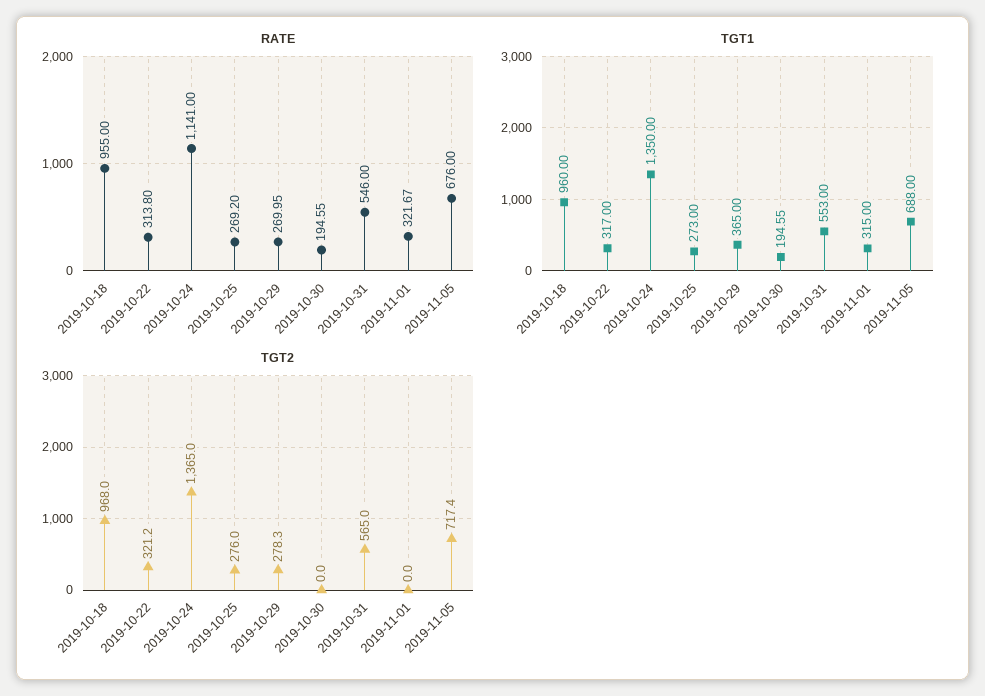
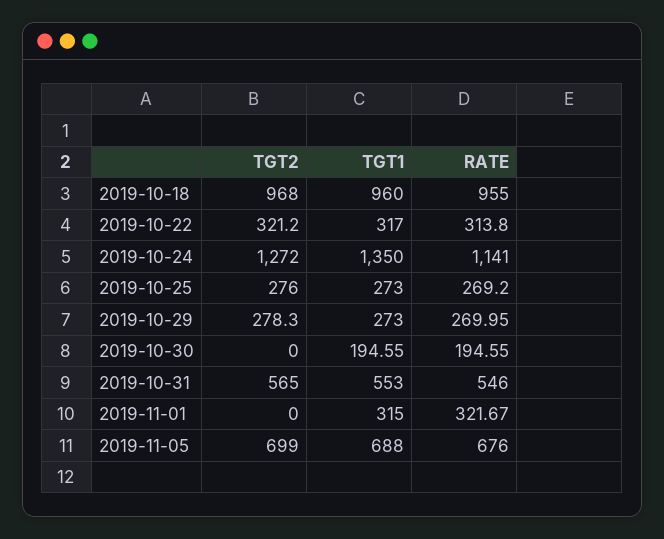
  {
    "RATE": {
      "2019-10-18": 955,
      "2019-10-22": 313.8,
      "2019-10-24": 1141,
      "2019-10-25": 269.2,
      "2019-10-29": 269.95,
      "2019-10-30": 194.55,
      "2019-10-31": 546,
      "2019-11-01": 321.67,
      "2019-11-05": 676
    },
    "TGT1": {
      "2019-10-18": 960,
      "2019-10-22": 317,
      "2019-10-24": 1350,
      "2019-10-25": 273,
-     "2019-10-29": 365,
+     "2019-10-29": 273,
      "2019-10-30": 194.55,
      "2019-10-31": 553,
      "2019-11-01": 315,
      "2019-11-05": 688
    },
    "TGT2": {
      "2019-10-18": 968,
      "2019-10-22": 321.2,
-     "2019-10-24": 1365,
+     "2019-10-24": 1272,
      "2019-10-25": 276,
      "2019-10-29": 278.3,
      "2019-10-30": 0,
      "2019-10-31": 565,
      "2019-11-01": 0,
-     "2019-11-05": 717.4
+     "2019-11-05": 699
    }
  }

